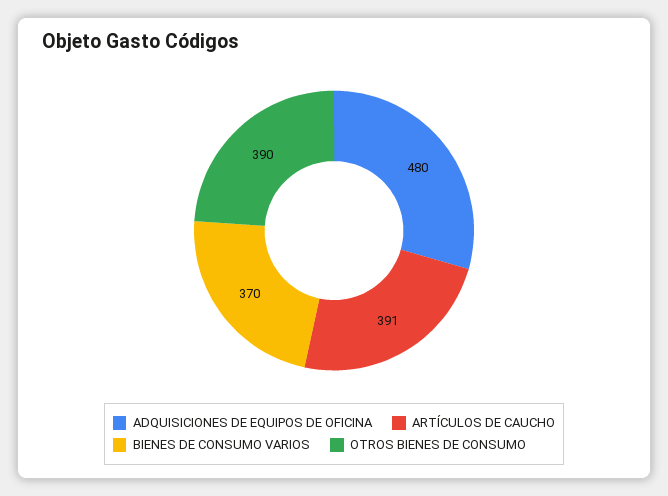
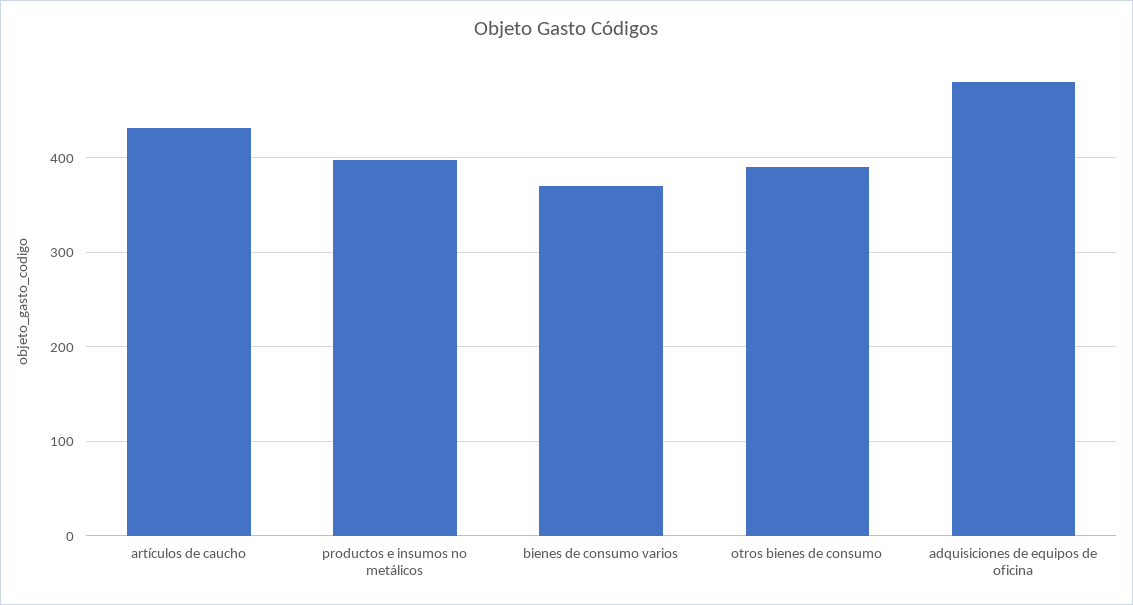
  {
    "ADQUISICIONES DE EQUIPOS DE OFICINA": 480,
-   "ARTÍCULOS DE CAUCHO": 391,
+   "ARTÍCULOS DE CAUCHO": 430,
    "BIENES DE CONSUMO VARIOS": 370,
-   "OTROS BIENES DE CONSUMO": 390
+   "OTROS BIENES DE CONSUMO": 390,
+   "productos e insumos no metálicos": 400
  }

